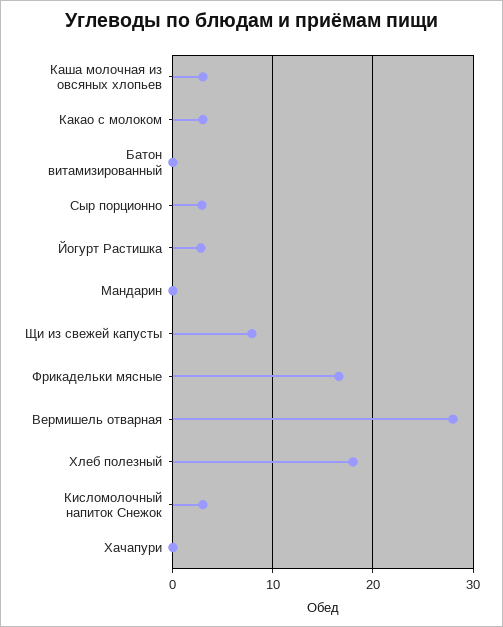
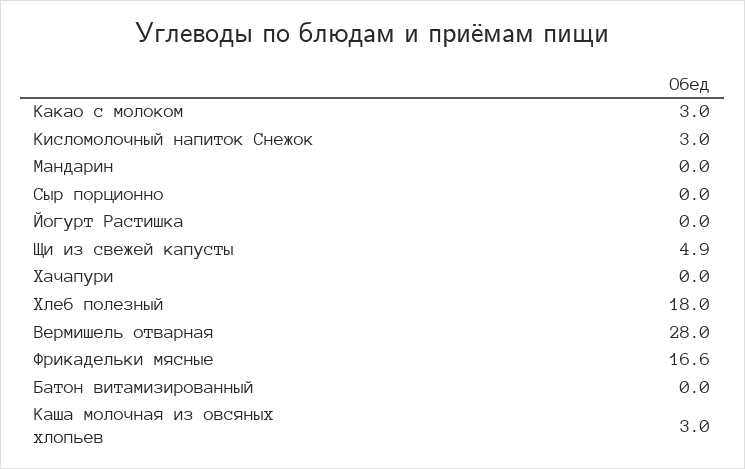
  {
    "Каша молочная из овсяных хлопьев": 3,
    "Какао с молоком": 3,
    "Батон витамизированный": 0,
-   "Сыр порционно": 3,
+   "Сыр порционно": 0,
-   "Йогурт Растишка": 3,
+   "Йогурт Растишка": 0,
    "Мандарин": 0,
-   "Щи из свежей капусты": 8,
+   "Щи из свежей капусты": 4.9,
    "Фрикадельки мясные": 16.6,
    "Вермишель отварная": 28,
    "Хлеб полезный": 18,
    "Кисломолочный напиток Снежок": 3,
    "Хачапури": 0
  }

